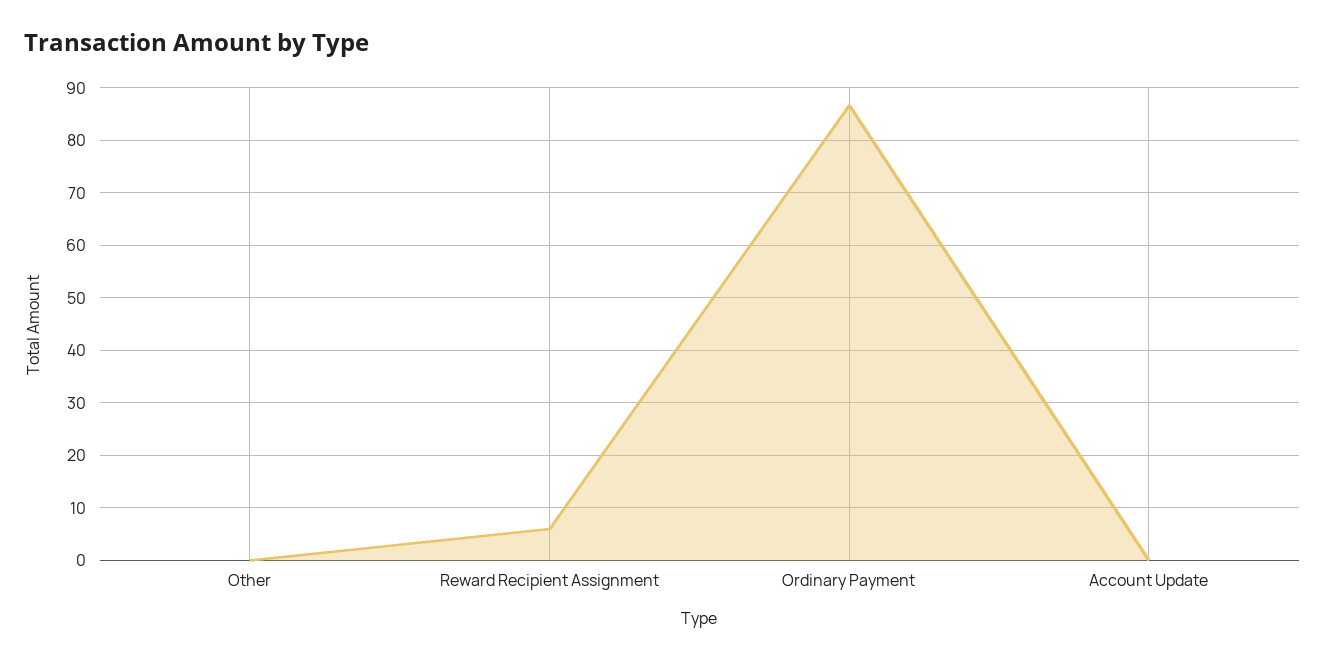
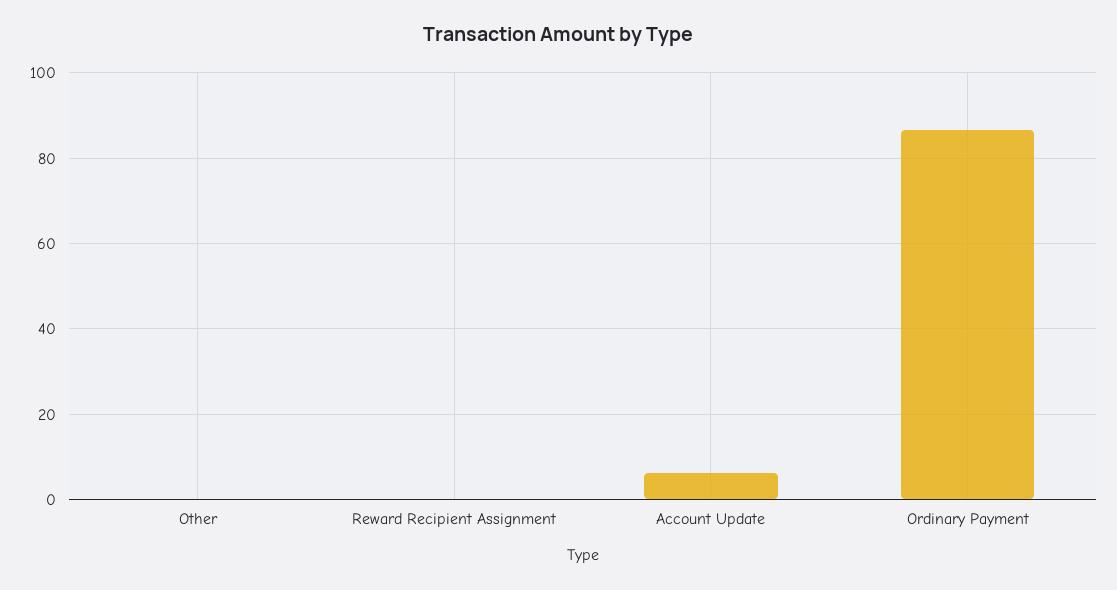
  {
    "Other": 0,
-   "Reward Recipient Assignment": 6,
+   "Reward Recipient Assignment": 0,
    "Ordinary Payment": 86,
-   "Account Update": 0
+   "Account Update": 6
  }

